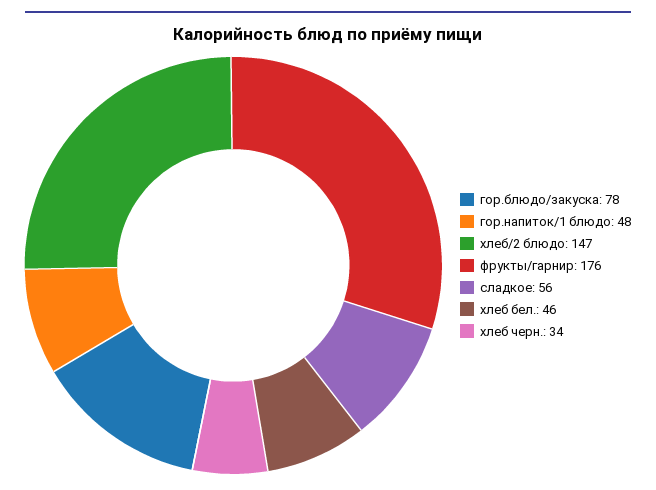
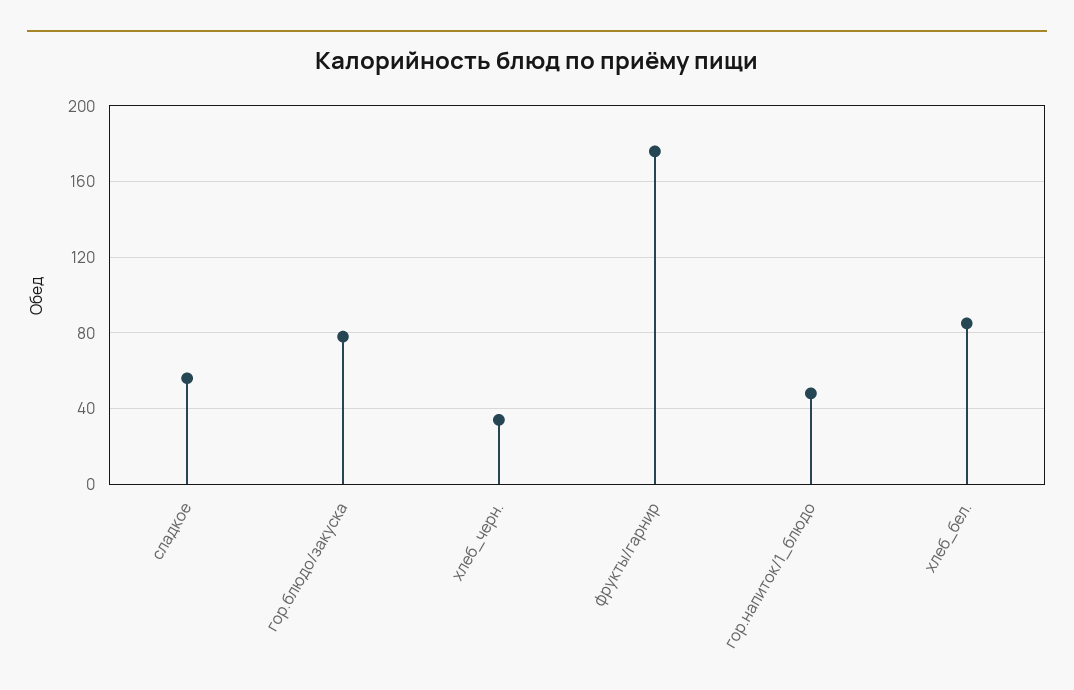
  {
    "гор.блюдо/закуска": 78,
    "гор.напиток/1 блюдо": 48,
-   "хлеб/2 блюдо": 147,
    "фрукты/гарнир": 176,
    "сладкое": 56,
-   "хлеб бел.": 46,
+   "хлеб бел.": 85,
    "хлеб черн.": 34
  }

